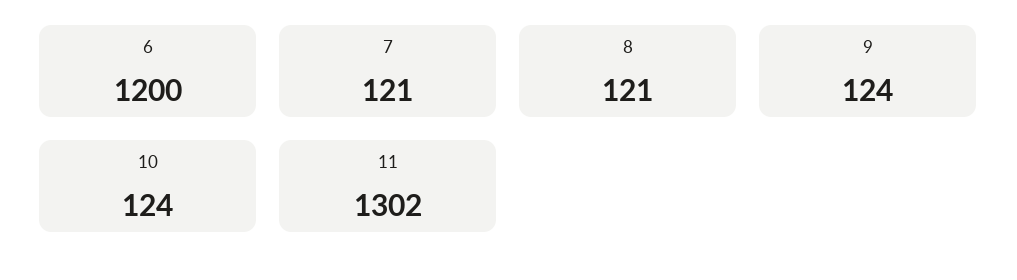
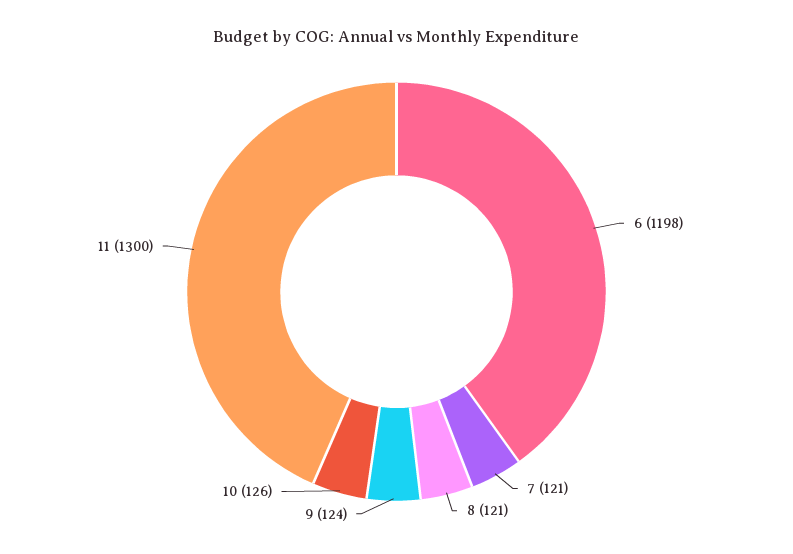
  {
-   "6": 1200,
+   "6": 1198,
    "7": 121,
    "8": 121,
    "9": 124,
-   "10": 124,
+   "10": 126,
-   "11": 1302
+   "11": 1300
  }

